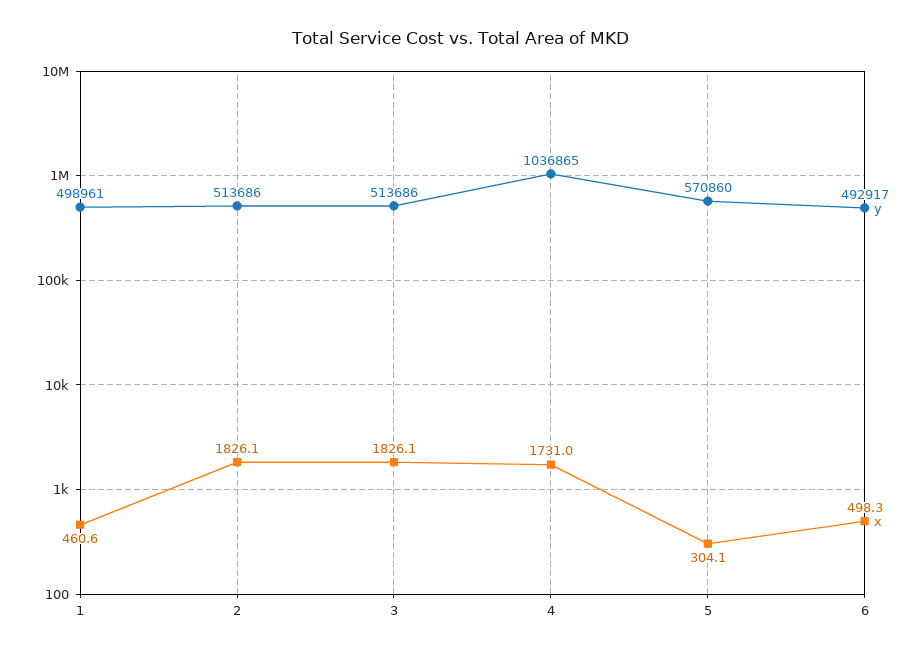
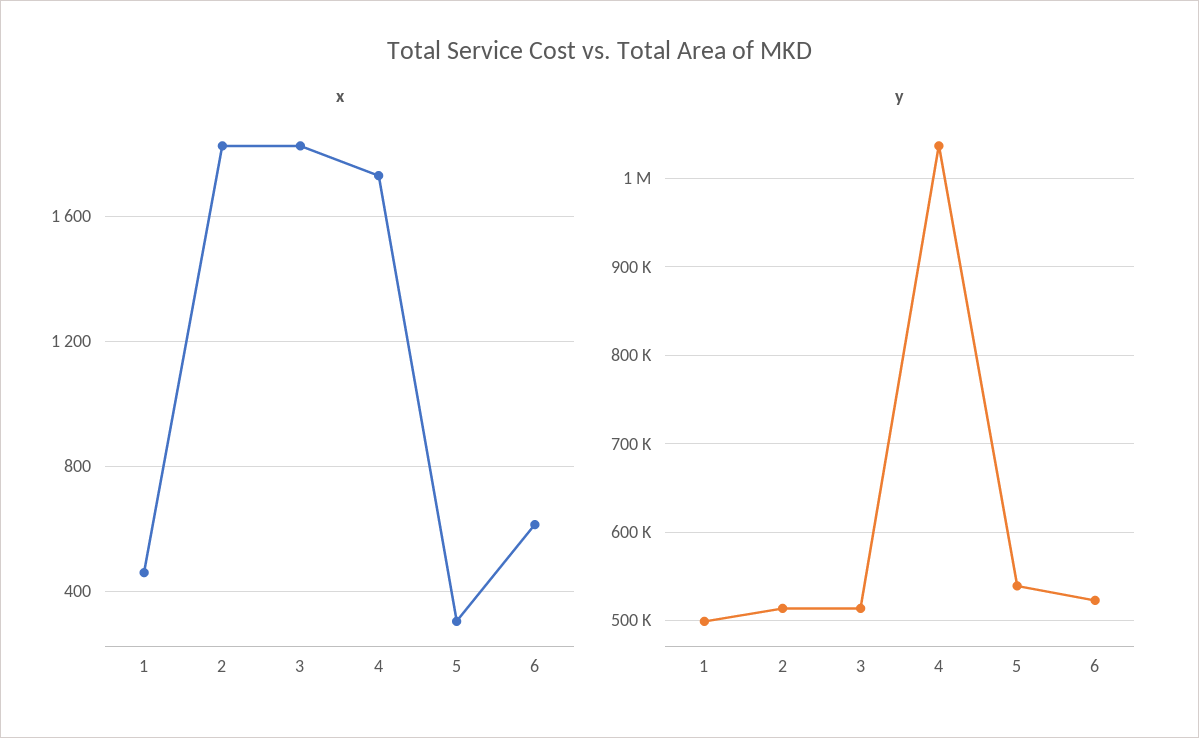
  {
    "y": {
      "1": 498961,
      "2": 513686,
      "3": 513686,
      "4": 1036865,
-     "5": 570860,
+     "5": 540000,
-     "6": 492917
+     "6": 520000
    },
    "x": {
      "1": 460.6,
      "2": 1826.1,
      "3": 1826.1,
      "4": 1731,
      "5": 304.1,
-     "6": 498.3
+     "6": 600
    }
  }

